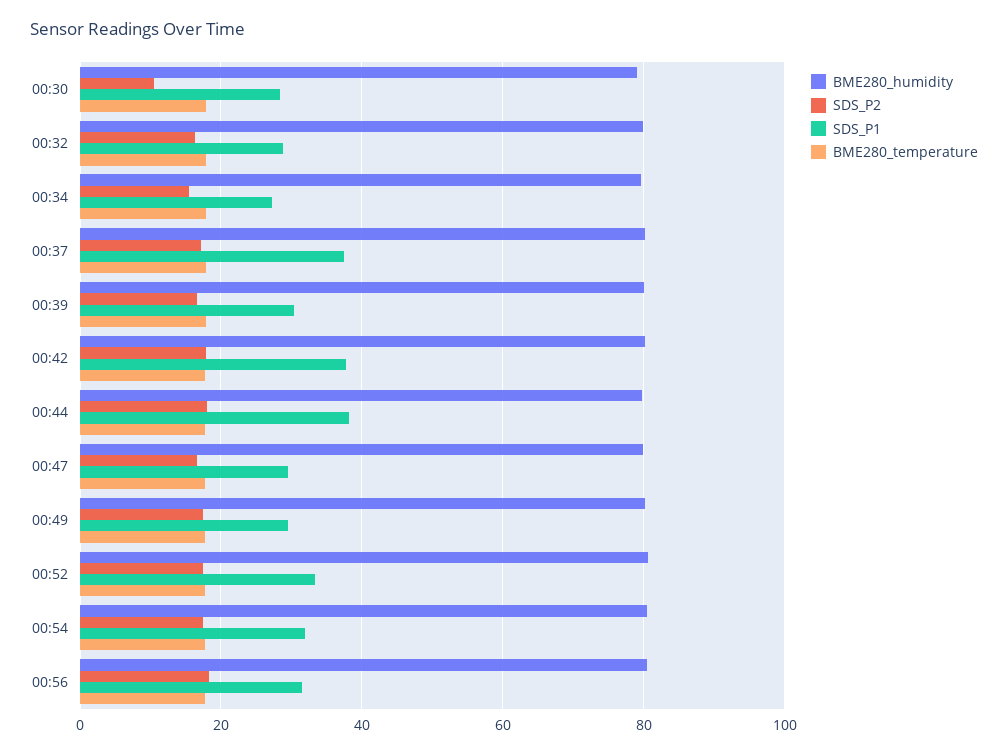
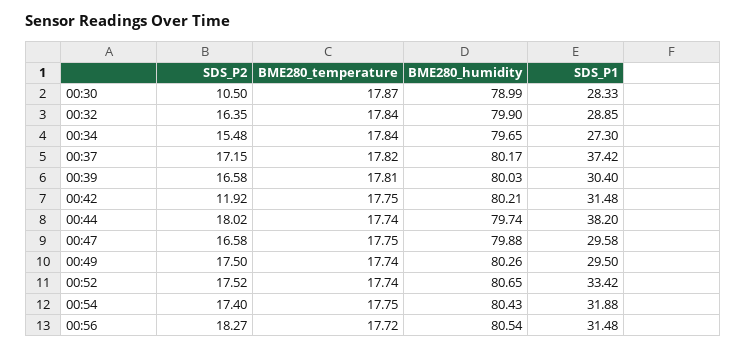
  {
    "BME280_humidity": {
      "00:30": 78.99,
      "00:32": 79.9,
      "00:34": 79.65,
      "00:37": 80.17,
      "00:39": 80.03,
      "00:42": 80.21,
      "00:44": 79.74,
      "00:47": 79.88,
      "00:49": 80.26,
      "00:52": 80.65,
      "00:54": 80.43,
      "00:56": 80.54
    },
    "SDS_P2": {
      "00:30": 10.5,
      "00:32": 16.35,
      "00:34": 15.48,
      "00:37": 17.15,
      "00:39": 16.58,
-     "00:42": 18,
+     "00:42": 11.92,
      "00:44": 18.02,
      "00:47": 16.58,
      "00:49": 17.5,
      "00:52": 17.52,
      "00:54": 17.4,
      "00:56": 18.27
    },
    "SDS_P1": {
      "00:30": 28.33,
      "00:32": 28.85,
      "00:34": 27.3,
      "00:37": 37.42,
      "00:39": 30.4,
-     "00:42": 38,
+     "00:42": 31.48,
      "00:44": 38.2,
      "00:47": 29.58,
      "00:49": 29.5,
      "00:52": 33.42,
      "00:54": 31.88,
      "00:56": 31.48
    },
    "BME280_temperature": {
      "00:30": 17.87,
      "00:32": 17.84,
      "00:34": 17.84,
      "00:37": 17.82,
      "00:39": 17.81,
      "00:42": 17.75,
      "00:44": 17.74,
      "00:47": 17.75,
      "00:49": 17.74,
      "00:52": 17.74,
      "00:54": 17.75,
      "00:56": 17.72
    }
  }

